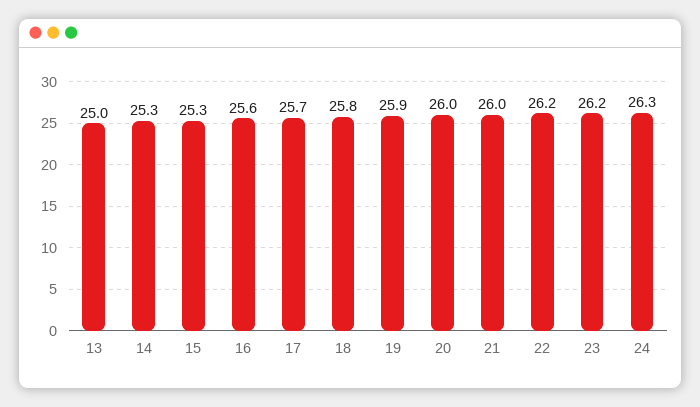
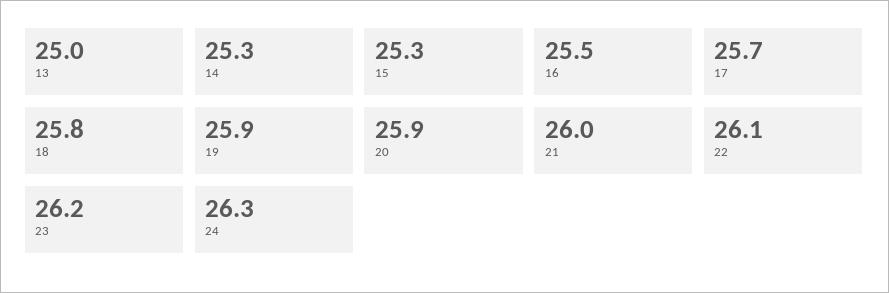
  {
    "13": 25,
    "14": 25.3,
    "15": 25.3,
-   "16": 25.6,
+   "16": 25.5,
    "17": 25.7,
    "18": 25.8,
    "19": 25.9,
-   "20": 26,
+   "20": 25.9,
    "21": 26,
-   "22": 26.2,
+   "22": 26.1,
    "23": 26.2,
    "24": 26.3
  }

